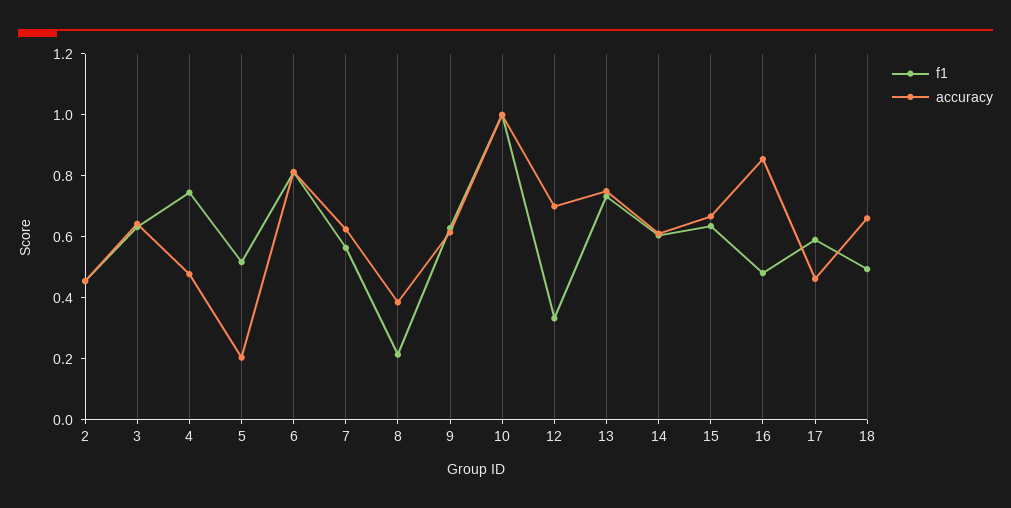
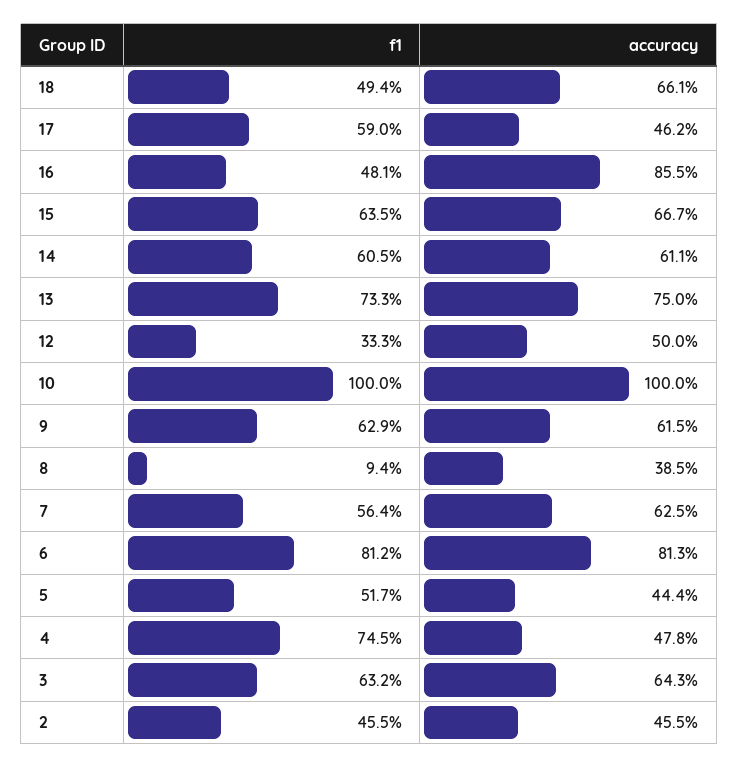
  {
    "f1": {
      "2": 0.455,
      "3": 0.632,
      "4": 0.745,
      "5": 0.517,
      "6": 0.812,
      "7": 0.564,
-     "8": 0.2,
+     "8": 0.094,
      "9": 0.629,
      "10": 1,
      "12": 0.333,
      "13": 0.733,
      "14": 0.605,
      "15": 0.635,
      "16": 0.481,
      "17": 0.59,
      "18": 0.494
    },
    "accuracy": {
      "2": 0.455,
      "3": 0.643,
      "4": 0.478,
-     "5": 0.2,
+     "5": 0.444,
      "6": 0.813,
      "7": 0.625,
      "8": 0.385,
      "9": 0.615,
      "10": 1,
-     "12": 0.7,
+     "12": 0.5,
      "13": 0.75,
      "14": 0.611,
      "15": 0.667,
      "16": 0.855,
      "17": 0.462,
      "18": 0.661
    }
  }

